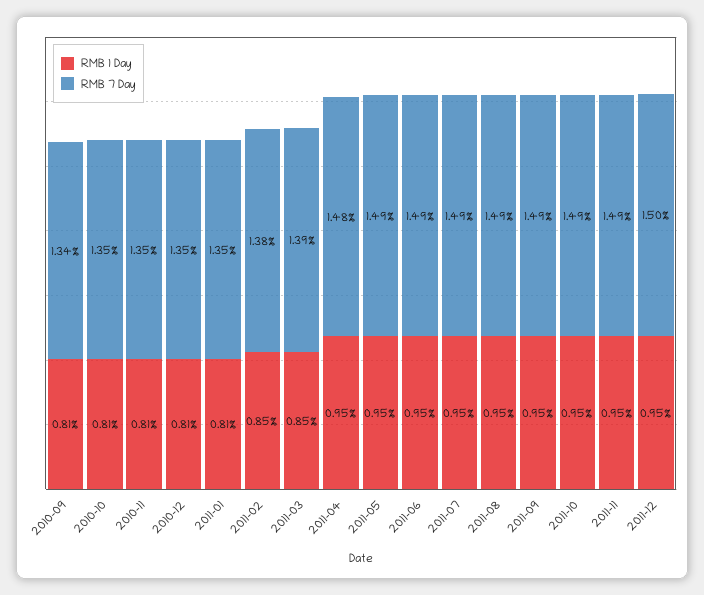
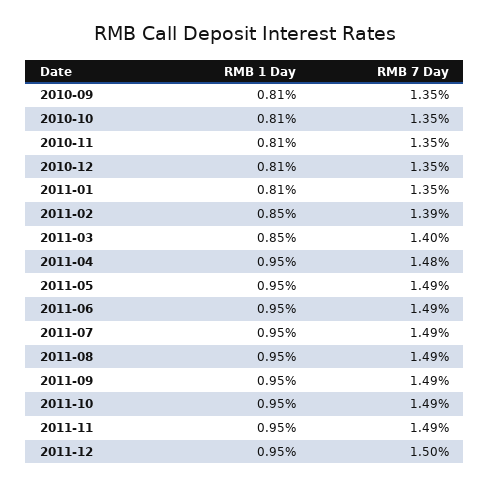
  {
    "RMB 1 Day": {
      "2010-09": 0.81,
      "2010-10": 0.81,
      "2010-11": 0.81,
      "2010-12": 0.81,
      "2011-01": 0.81,
      "2011-02": 0.85,
      "2011-03": 0.85,
      "2011-04": 0.95,
      "2011-05": 0.95,
      "2011-06": 0.95,
      "2011-07": 0.95,
      "2011-08": 0.95,
      "2011-09": 0.95,
      "2011-10": 0.95,
      "2011-11": 0.95,
      "2011-12": 0.95
    },
    "RMB 7 Day": {
-     "2010-09": 1.34,
+     "2010-09": 1.35,
      "2010-10": 1.35,
      "2010-11": 1.35,
      "2010-12": 1.35,
      "2011-01": 1.35,
-     "2011-02": 1.38,
+     "2011-02": 1.39,
-     "2011-03": 1.39,
+     "2011-03": 1.4,
      "2011-04": 1.48,
      "2011-05": 1.49,
      "2011-06": 1.49,
      "2011-07": 1.49,
      "2011-08": 1.49,
      "2011-09": 1.49,
      "2011-10": 1.49,
      "2011-11": 1.49,
      "2011-12": 1.5
    }
  }

